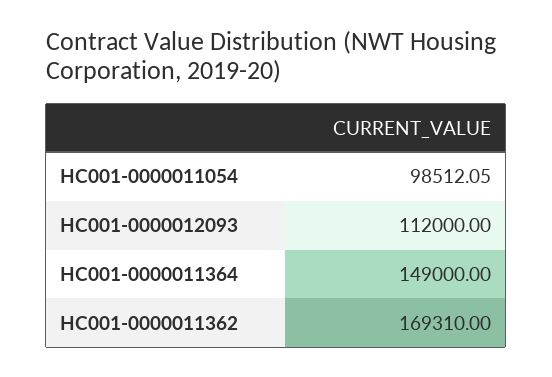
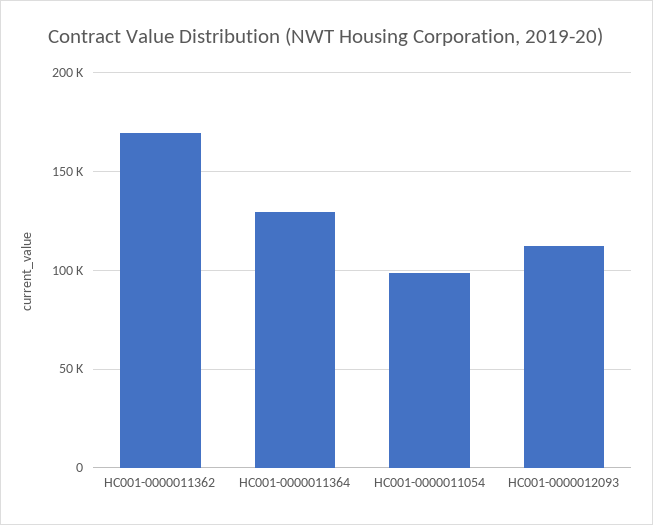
  {
    "HC001-0000011054": 98512.05,
    "HC001-0000012093": 112000,
-   "HC001-0000011364": 149000,
+   "HC001-0000011364": 130000,
    "HC001-0000011362": 169310
  }

